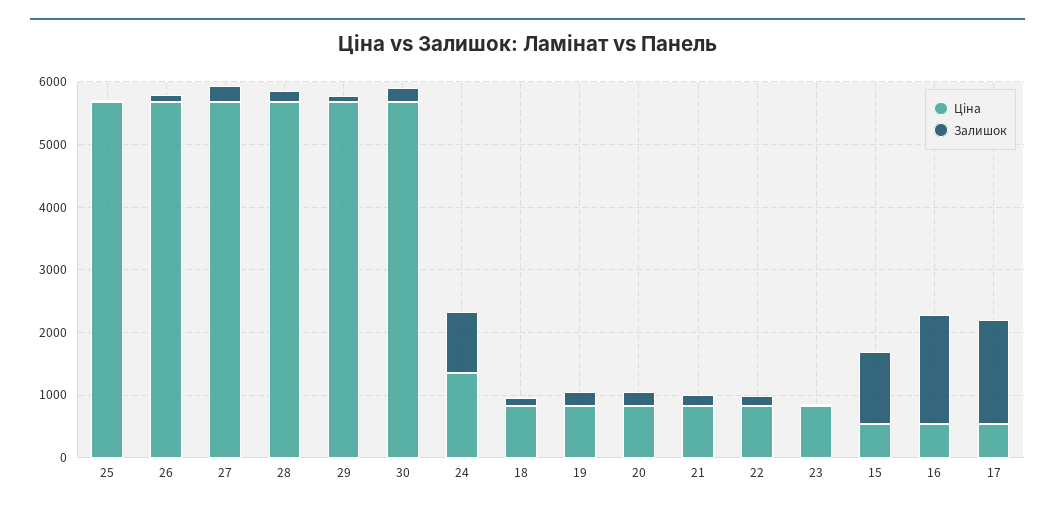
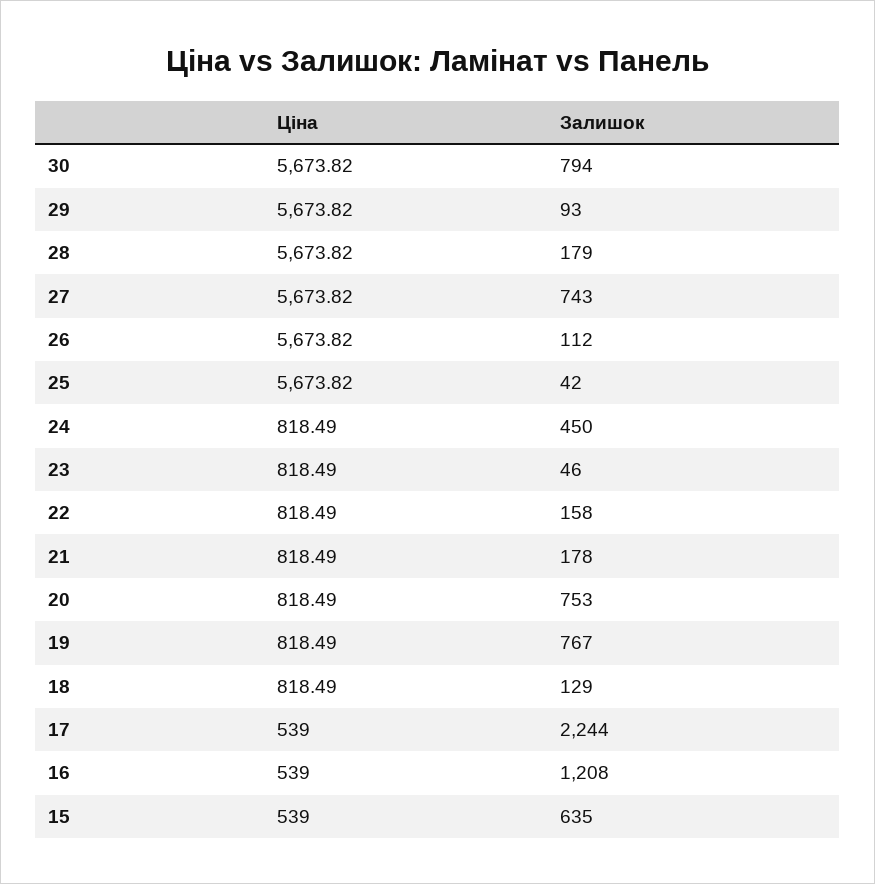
  {
    "Ціна": {
      "25": 5673.82,
      "26": 5673.82,
      "27": 5673.82,
      "28": 5673.82,
      "29": 5673.82,
      "30": 5673.82,
-     "24": 1400,
+     "24": 818.49,
      "18": 818.49,
      "19": 818.49,
      "20": 818.49,
      "21": 818.49,
      "22": 818.49,
      "23": 818.49,
      "15": 539,
      "16": 539,
      "17": 539
    },
    "Залишок": {
      "25": 42,
      "26": 112,
-     "27": 200,
+     "27": 743,
      "28": 179,
      "29": 93,
-     "30": 200,
+     "30": 794,
-     "24": 1000,
+     "24": 450,
      "18": 129,
-     "19": 200,
+     "19": 767,
-     "20": 200,
+     "20": 753,
      "21": 178,
      "22": 158,
      "23": 46,
-     "15": 1200,
+     "15": 635,
-     "16": 1800,
+     "16": 1208,
-     "17": 1600
+     "17": 2244
    }
  }

